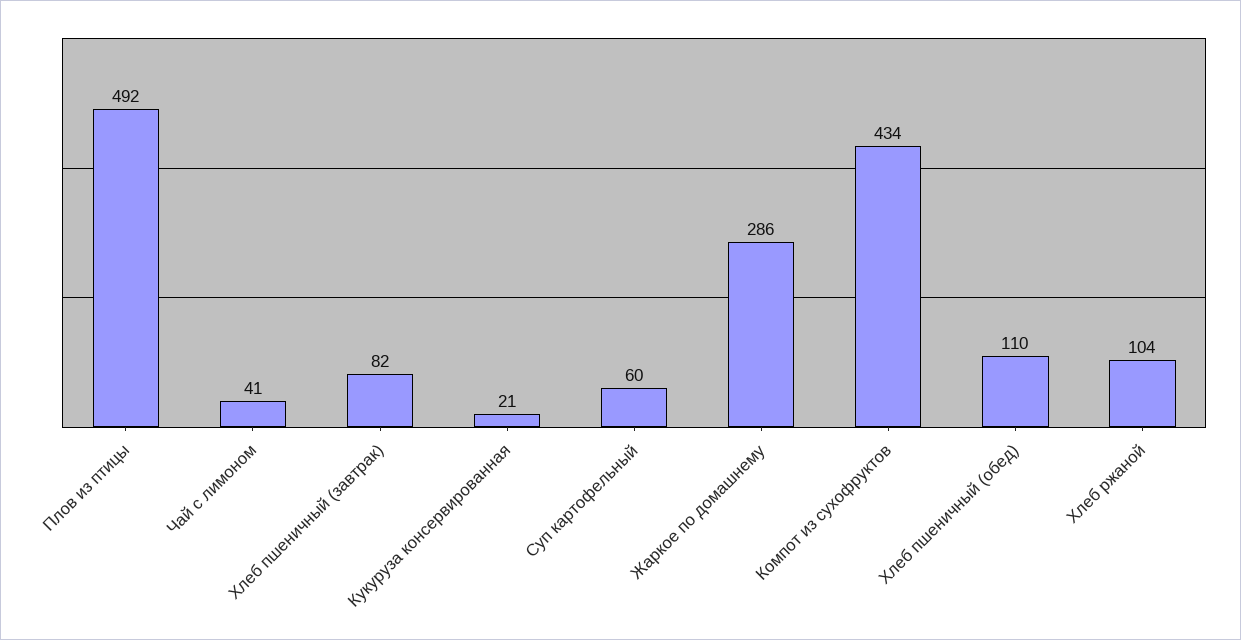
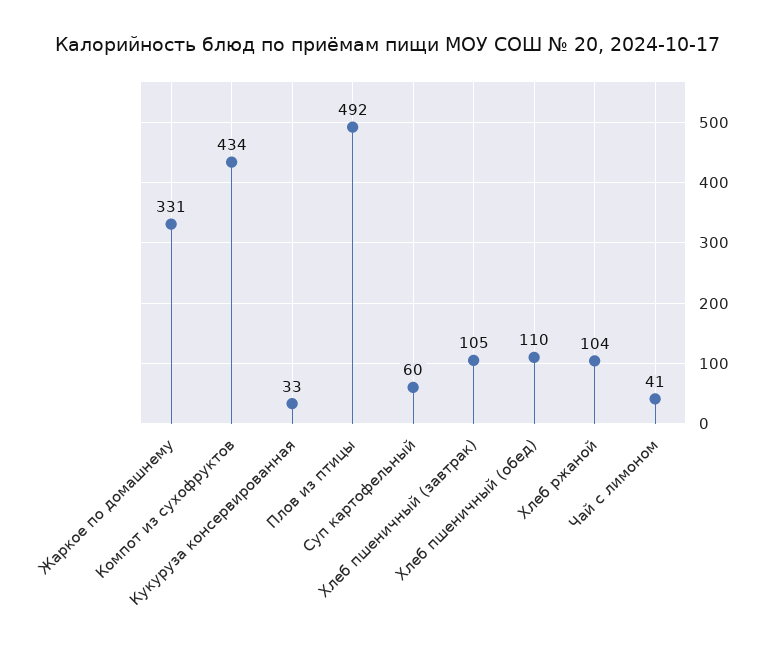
  {
    "Плов из птицы": 492,
    "Чай с лимоном": 41,
-   "Хлеб пшеничный (завтрак)": 82,
+   "Хлеб пшеничный (завтрак)": 105,
-   "Кукуруза консервированная": 21,
+   "Кукуруза консервированная": 33,
    "Суп картофельный": 60,
-   "Жаркое по домашнему": 286,
+   "Жаркое по домашнему": 331,
    "Компот из сухофруктов": 434,
    "Хлеб пшеничный (обед)": 110,
    "Хлеб ржаной": 104
  }

